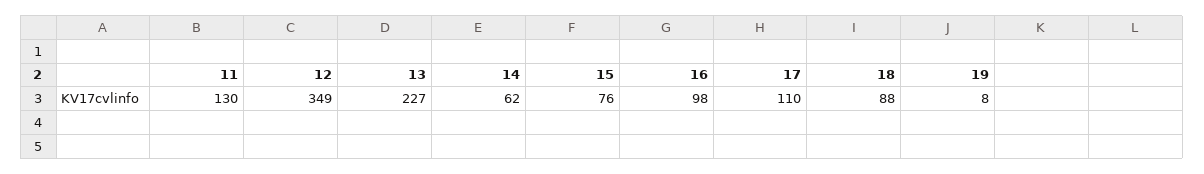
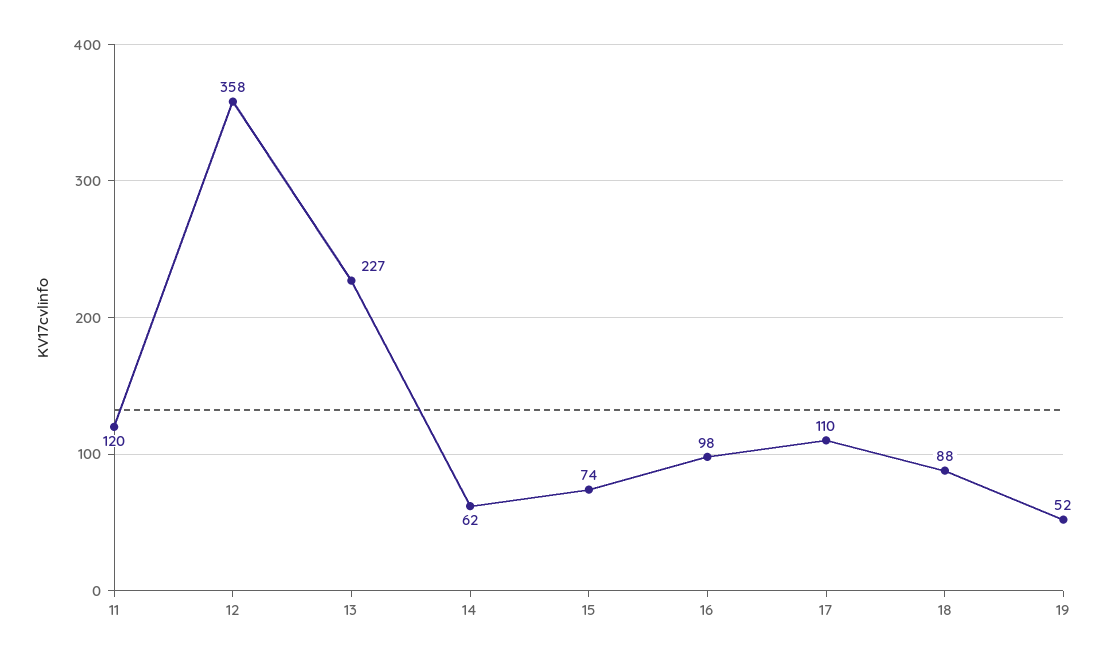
  {
-   "11": 130,
+   "11": 120,
-   "12": 349,
+   "12": 358,
    "13": 227,
    "14": 62,
-   "15": 76,
+   "15": 74,
    "16": 98,
    "17": 110,
    "18": 88,
-   "19": 8
+   "19": 52
  }

